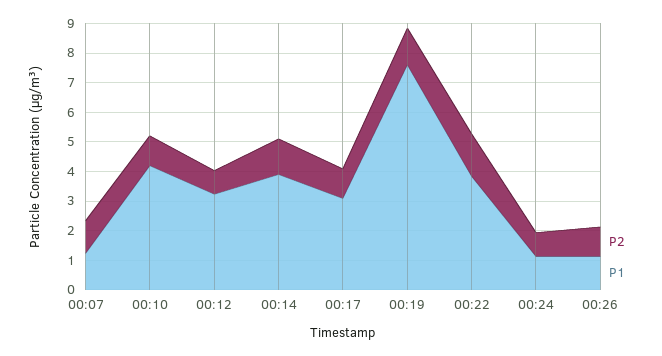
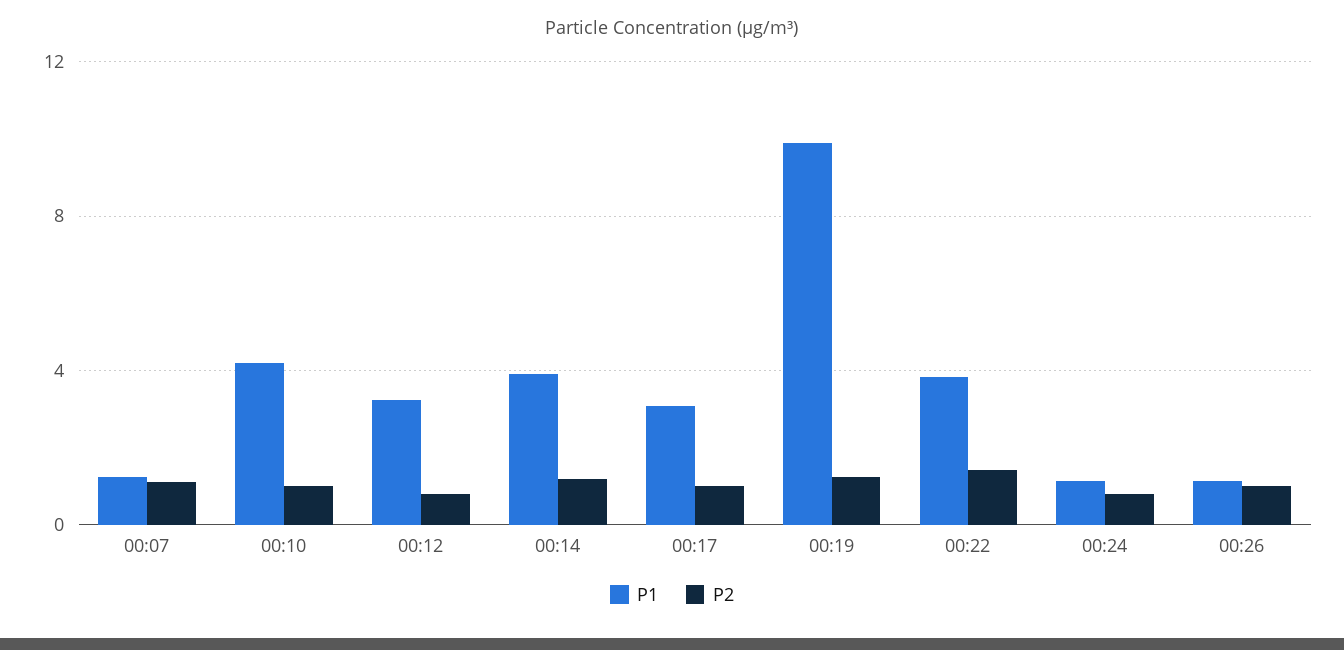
  {
    "P2": {
      "00:07": 1,
      "00:10": 1,
      "00:12": 1,
      "00:14": 1,
      "00:17": 1,
      "00:19": 1,
      "00:22": 1.5,
      "00:24": 1,
      "00:26": 1
    },
    "P1": {
      "00:07": 1,
      "00:10": 4,
      "00:12": 3,
      "00:14": 4,
      "00:17": 3,
-     "00:19": 7.5,
+     "00:19": 10,
      "00:22": 4,
      "00:24": 1,
      "00:26": 1
    }
  }

